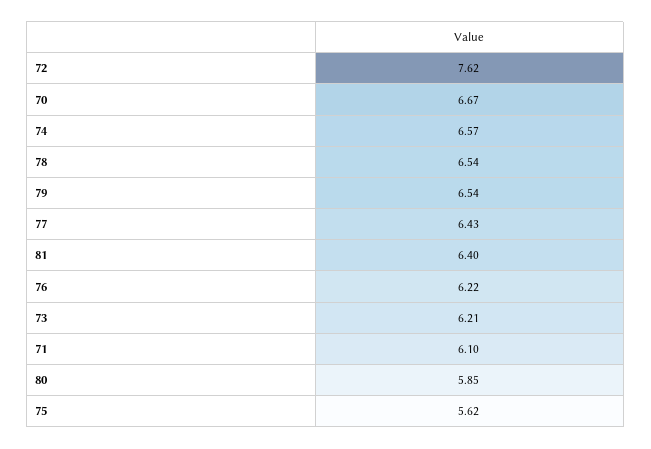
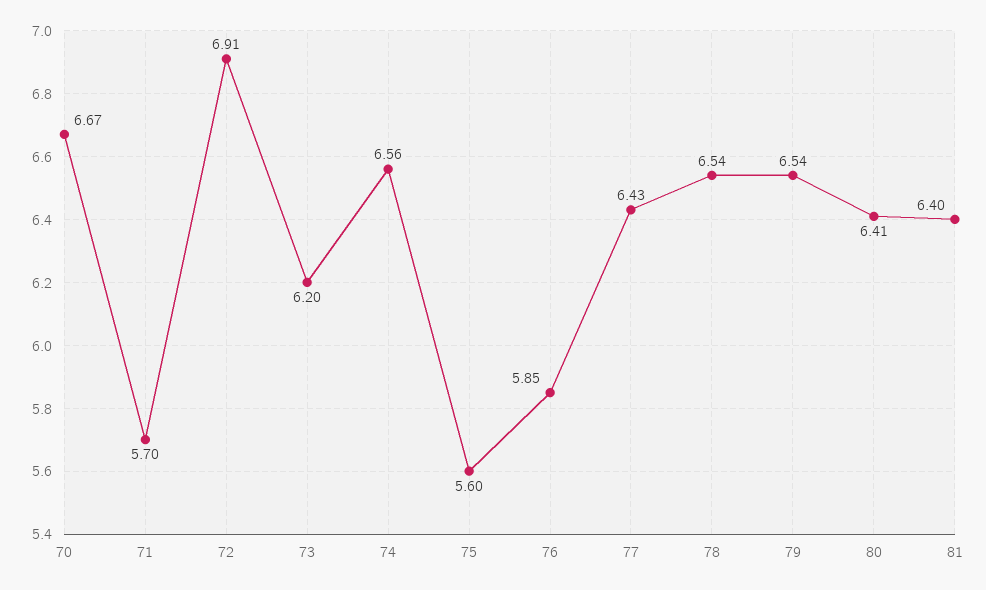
  {
-   "72": 7.62,
+   "72": 6.91,
    "70": 6.67,
-   "74": 6.57,
+   "74": 6.56,
    "78": 6.54,
    "79": 6.54,
    "77": 6.43,
    "81": 6.4,
-   "76": 6.22,
+   "76": 5.85,
-   "73": 6.21,
+   "73": 6.2,
-   "71": 6.1,
+   "71": 5.7,
-   "80": 5.85,
+   "80": 6.41,
-   "75": 5.62
+   "75": 5.6
  }

